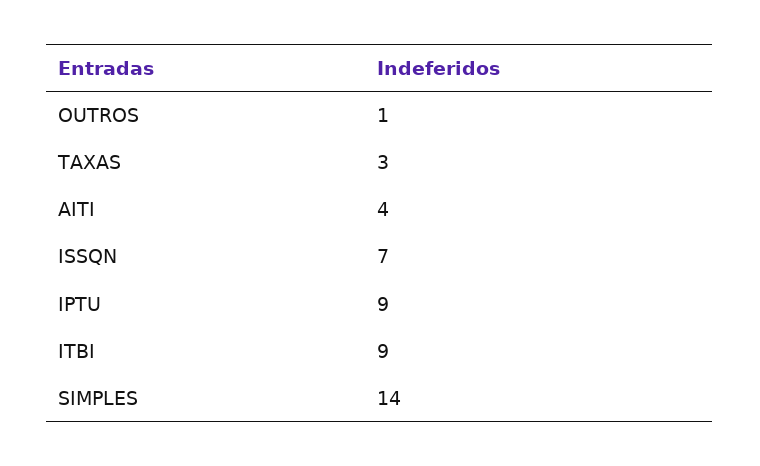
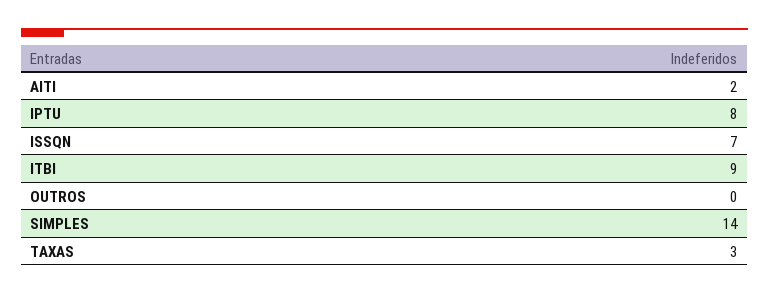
  {
-   "OUTROS": 1,
+   "OUTROS": 0,
    "TAXAS": 3,
-   "AITI": 4,
+   "AITI": 2,
    "ISSQN": 7,
-   "IPTU": 9,
+   "IPTU": 8,
    "ITBI": 9,
    "SIMPLES": 14
  }

